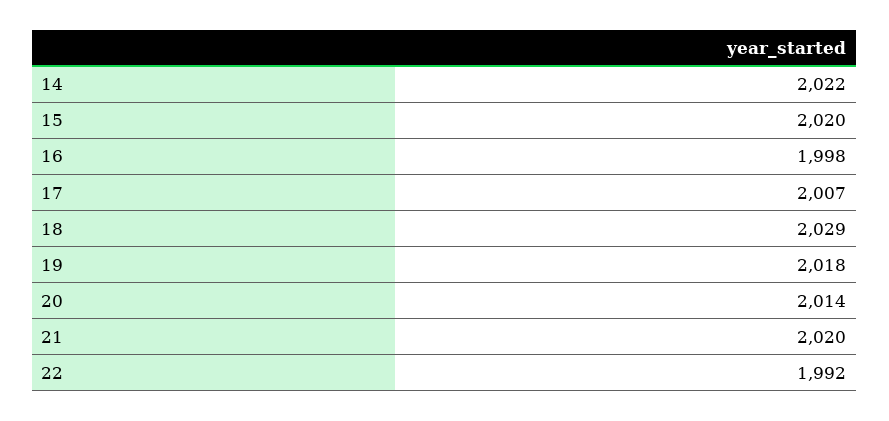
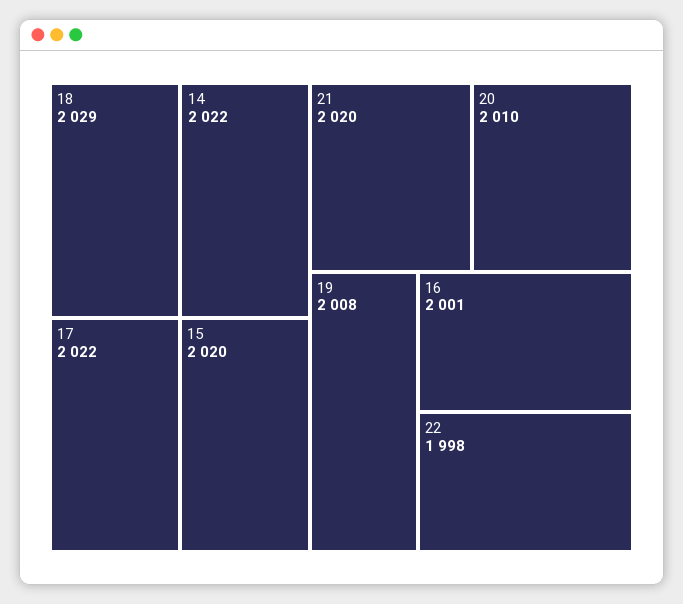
  {
    "14": 2022,
    "15": 2020,
-   "16": 1998,
+   "16": 2001,
-   "17": 2007,
+   "17": 2022,
    "18": 2029,
-   "19": 2018,
+   "19": 2008,
-   "20": 2014,
+   "20": 2010,
    "21": 2020,
-   "22": 1992
+   "22": 1998
  }

